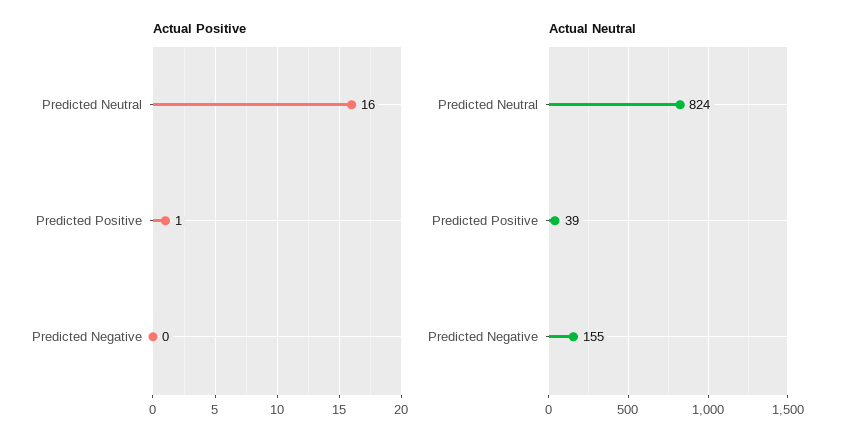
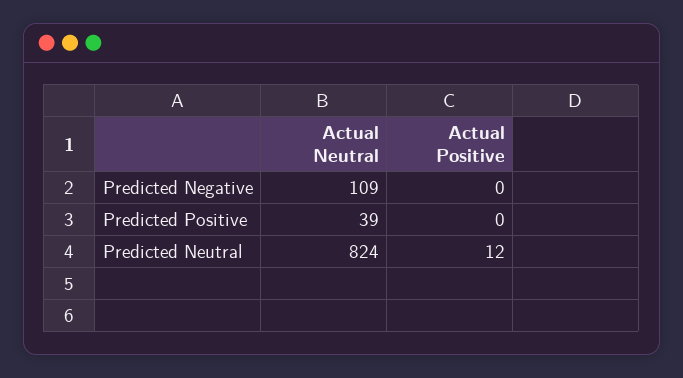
  {
    "Actual Positive": {
-     "Predicted Neutral": 16,
+     "Predicted Neutral": 12,
-     "Predicted Positive": 1,
+     "Predicted Positive": 0,
      "Predicted Negative": 0
    },
    "Actual Neutral": {
      "Predicted Neutral": 824,
      "Predicted Positive": 39,
-     "Predicted Negative": 155
+     "Predicted Negative": 109
    }
  }

